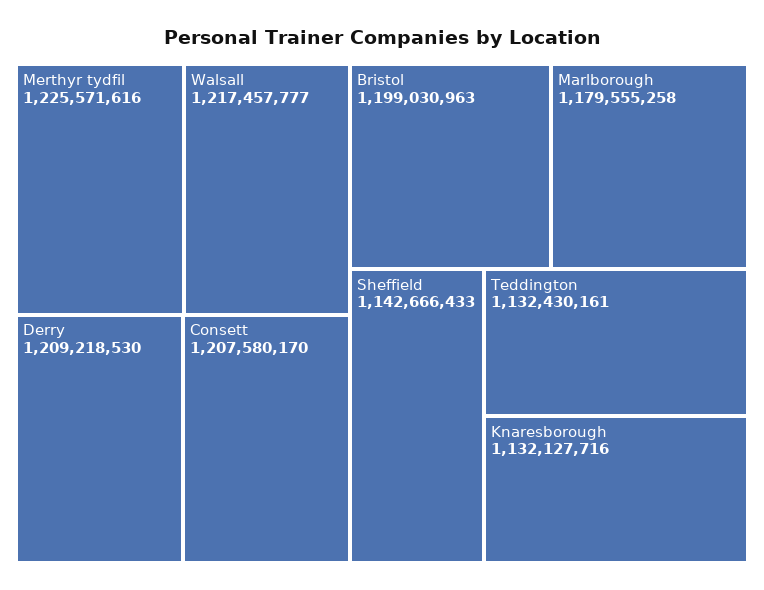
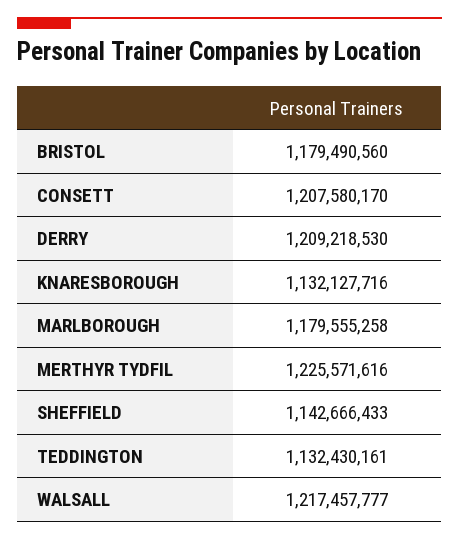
  {
    "Merthyr tydfil": 1225571616,
    "Walsall": 1217457777,
    "Derry": 1209218530,
    "Consett": 1207580170,
-   "Bristol": 1199030963,
+   "Bristol": 1179490560,
    "Marlborough": 1179555258,
    "Sheffield": 1142666433,
    "Teddington": 1132430161,
    "Knaresborough": 1132127716
  }

